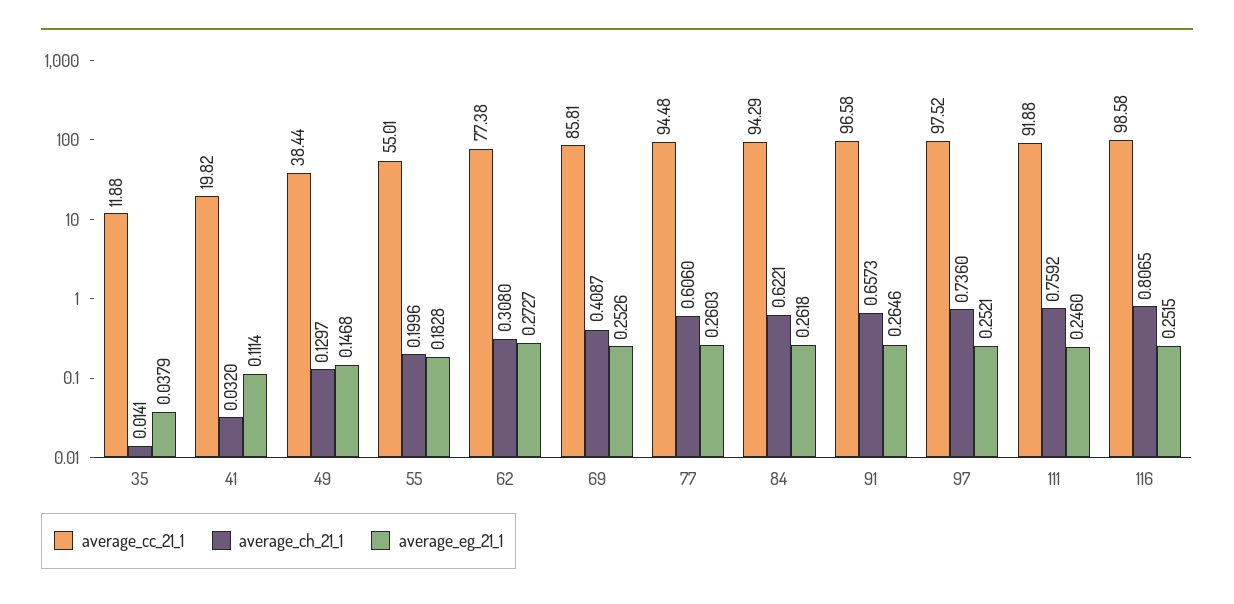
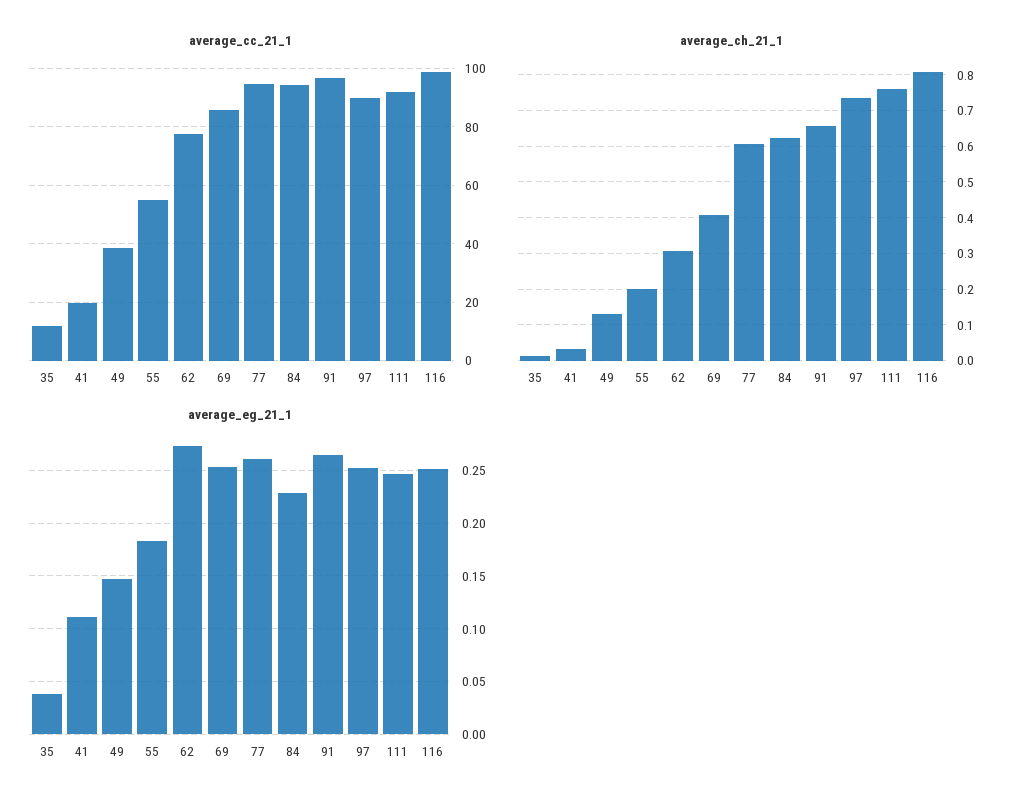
  {
    "average_cc_21_1": {
      "35": 11.88,
      "41": 19.82,
      "49": 38.44,
      "55": 55.01,
      "62": 77.38,
      "69": 85.81,
      "77": 94.48,
      "84": 94.29,
      "91": 96.58,
-     "97": 97.52,
+     "97": 90,
      "111": 91.88,
      "116": 98.58
    },
    "average_ch_21_1": {
      "35": 0.0141,
      "41": 0.032,
      "49": 0.1297,
      "55": 0.1996,
      "62": 0.308,
      "69": 0.4087,
      "77": 0.606,
      "84": 0.6221,
      "91": 0.6573,
      "97": 0.736,
      "111": 0.7592,
      "116": 0.8065
    },
    "average_eg_21_1": {
      "35": 0.0379,
      "41": 0.1114,
      "49": 0.1468,
      "55": 0.1828,
      "62": 0.2727,
      "69": 0.2526,
      "77": 0.2603,
-     "84": 0.2618,
+     "84": 0.23,
      "91": 0.2646,
      "97": 0.2521,
      "111": 0.246,
      "116": 0.2515
    }
  }

